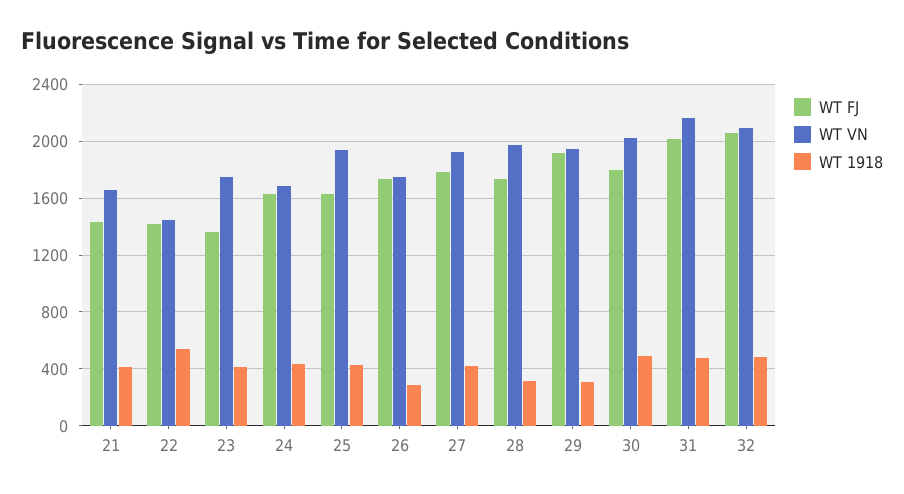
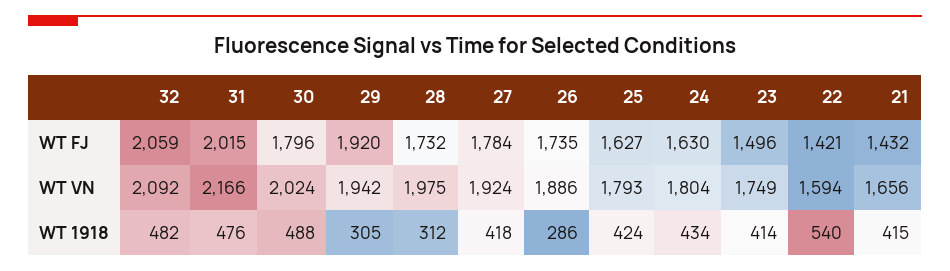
  {
    "WT FJ": {
      "21": 1432,
      "22": 1421,
-     "23": 1350,
+     "23": 1496,
      "24": 1630,
      "25": 1627,
      "26": 1735,
      "27": 1784,
      "28": 1732,
      "29": 1920,
      "30": 1796,
      "31": 2015,
      "32": 2059
    },
    "WT VN": {
      "21": 1656,
-     "22": 1450,
+     "22": 1594,
      "23": 1749,
-     "24": 1700,
+     "24": 1804,
-     "25": 1950,
+     "25": 1793,
-     "26": 1750,
+     "26": 1886,
      "27": 1924,
      "28": 1975,
      "29": 1942,
      "30": 2024,
      "31": 2166,
      "32": 2092
    },
    "WT 1918": {
      "21": 415,
      "22": 540,
      "23": 414,
      "24": 434,
      "25": 424,
      "26": 286,
      "27": 418,
      "28": 312,
      "29": 305,
      "30": 488,
      "31": 476,
      "32": 482
    }
  }

